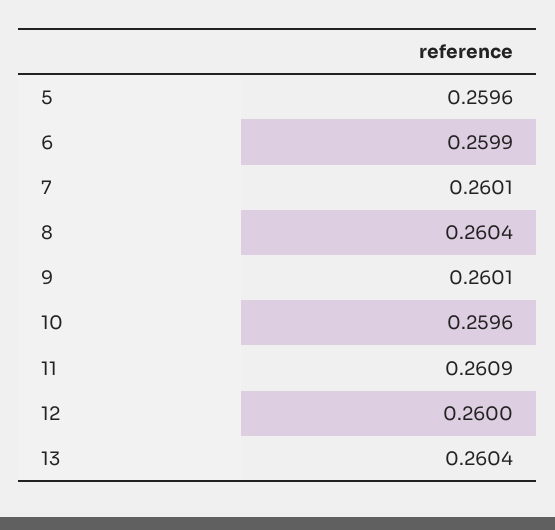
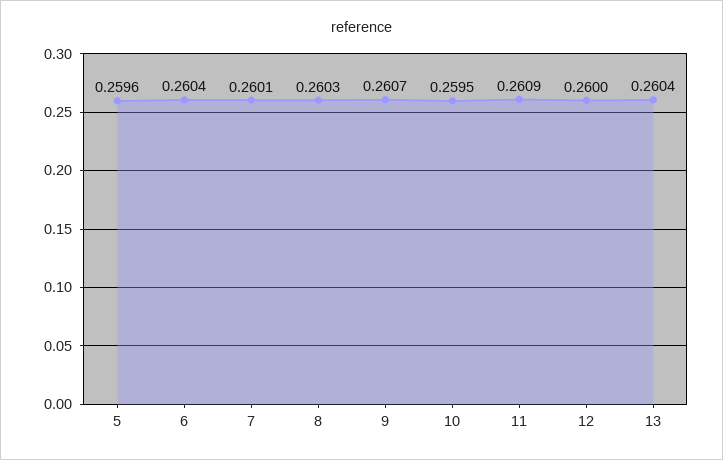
  {
    "5": 0.2596,
-   "6": 0.2599,
+   "6": 0.2604,
    "7": 0.2601,
-   "8": 0.2604,
+   "8": 0.2603,
-   "9": 0.2601,
+   "9": 0.2607,
-   "10": 0.2596,
+   "10": 0.2595,
    "11": 0.2609,
    "12": 0.26,
    "13": 0.2604
  }

